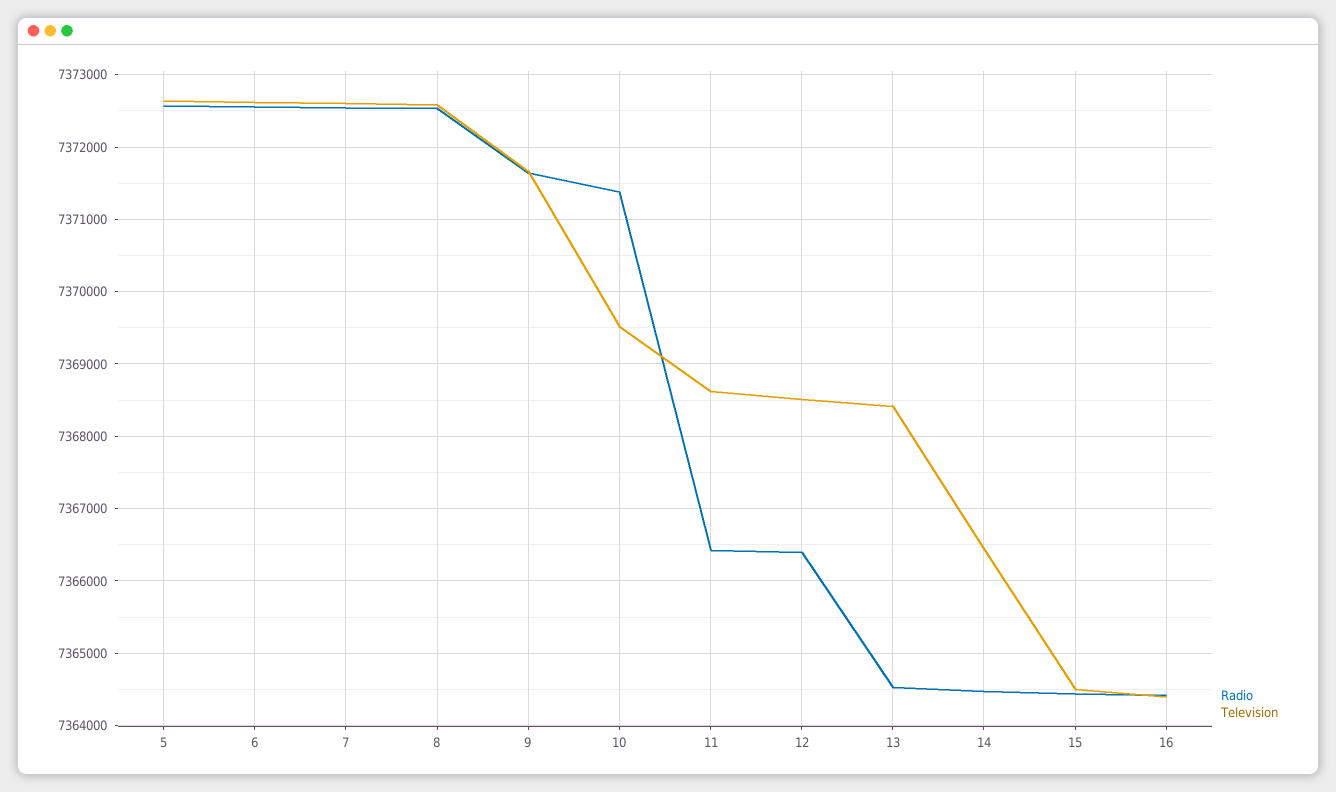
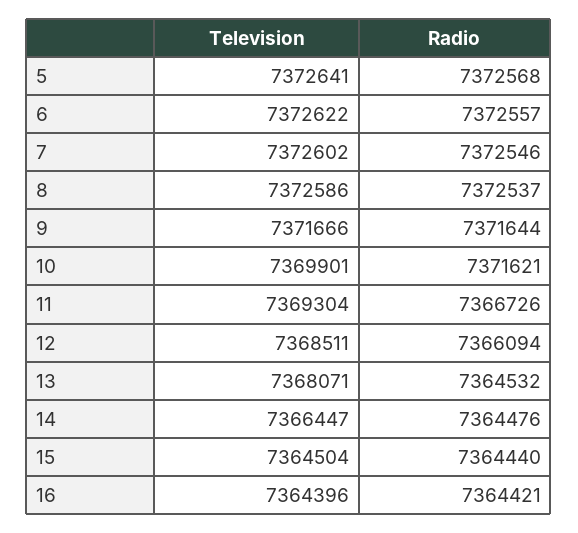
  {
    "Radio": {
      "5": 7372568,
      "6": 7372557,
      "7": 7372546,
      "8": 7372537,
      "9": 7371644,
-     "10": 7371400,
+     "10": 7371621,
-     "11": 7366400,
+     "11": 7366726,
-     "12": 7366400,
+     "12": 7366094,
      "13": 7364532,
      "14": 7364476,
      "15": 7364440,
      "16": 7364421
    },
    "Television": {
      "5": 7372641,
      "6": 7372622,
      "7": 7372602,
      "8": 7372586,
      "9": 7371666,
-     "10": 7369500,
+     "10": 7369901,
-     "11": 7368600,
+     "11": 7369304,
      "12": 7368511,
-     "13": 7368400,
+     "13": 7368071,
      "14": 7366447,
      "15": 7364504,
      "16": 7364396
    }
  }

